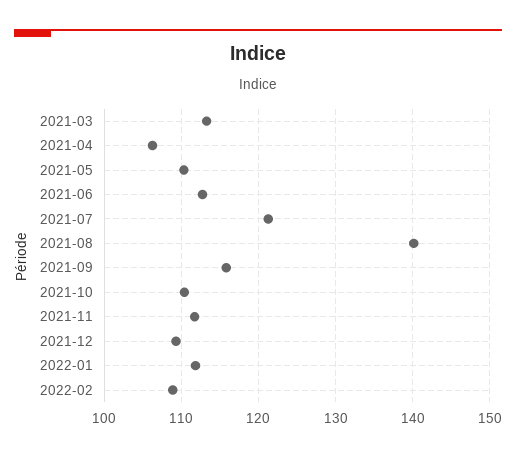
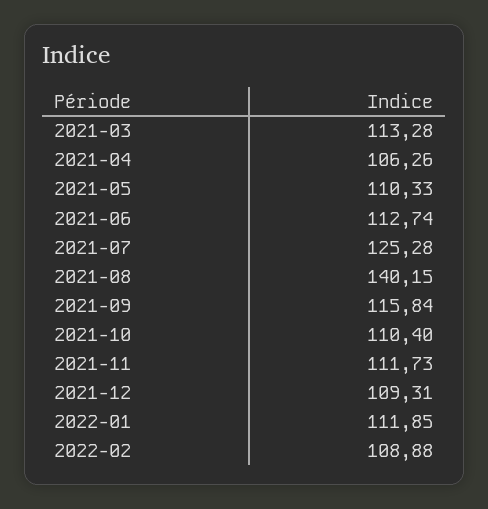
  {
    "2021-03": 113.28,
    "2021-04": 106.26,
    "2021-05": 110.33,
    "2021-06": 112.74,
-   "2021-07": 121,
+   "2021-07": 125.28,
    "2021-08": 140.15,
    "2021-09": 115.84,
    "2021-10": 110.4,
    "2021-11": 111.73,
    "2021-12": 109.31,
    "2022-01": 111.85,
    "2022-02": 108.88
  }

